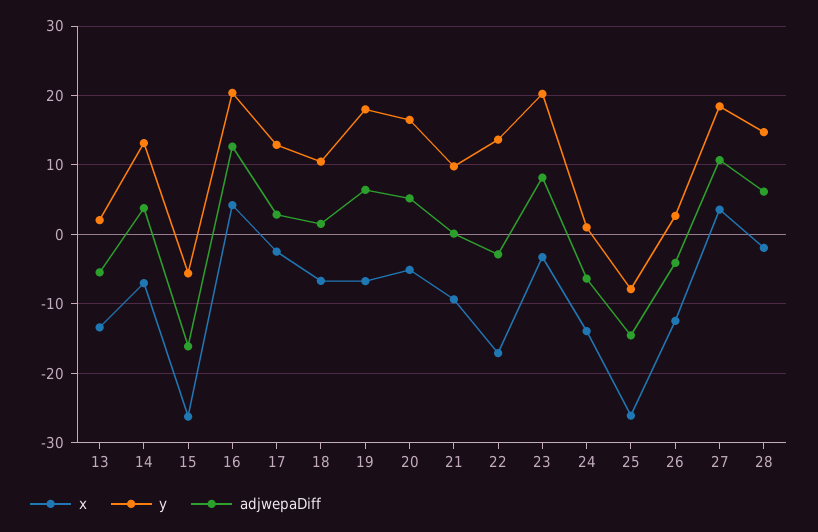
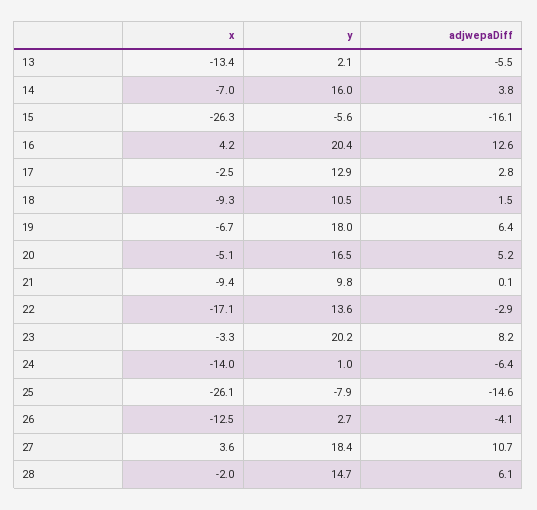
  {
    "x": {
      "13": -13.4,
      "14": -7,
      "15": -26.3,
      "16": 4.2,
      "17": -2.5,
-     "18": -7,
+     "18": -9.3,
      "19": -6.7,
      "20": -5.1,
      "21": -9.4,
      "22": -17.1,
      "23": -3.3,
      "24": -14,
      "25": -26.1,
      "26": -12.5,
      "27": 3.6,
      "28": -2
    },
    "y": {
      "13": 2.1,
-     "14": 13,
+     "14": 16,
      "15": -5.6,
      "16": 20.4,
      "17": 12.9,
      "18": 10.5,
      "19": 18,
      "20": 16.5,
      "21": 9.8,
      "22": 13.6,
      "23": 20.2,
      "24": 1,
      "25": -7.9,
      "26": 2.7,
      "27": 18.4,
      "28": 14.7
    },
    "adjwepaDiff": {
      "13": -5.5,
      "14": 3.8,
      "15": -16.1,
      "16": 12.6,
      "17": 2.8,
      "18": 1.5,
      "19": 6.4,
      "20": 5.2,
      "21": 0.1,
      "22": -2.9,
      "23": 8.2,
      "24": -6.4,
      "25": -14.6,
      "26": -4.1,
      "27": 10.7,
      "28": 6.1
    }
  }

